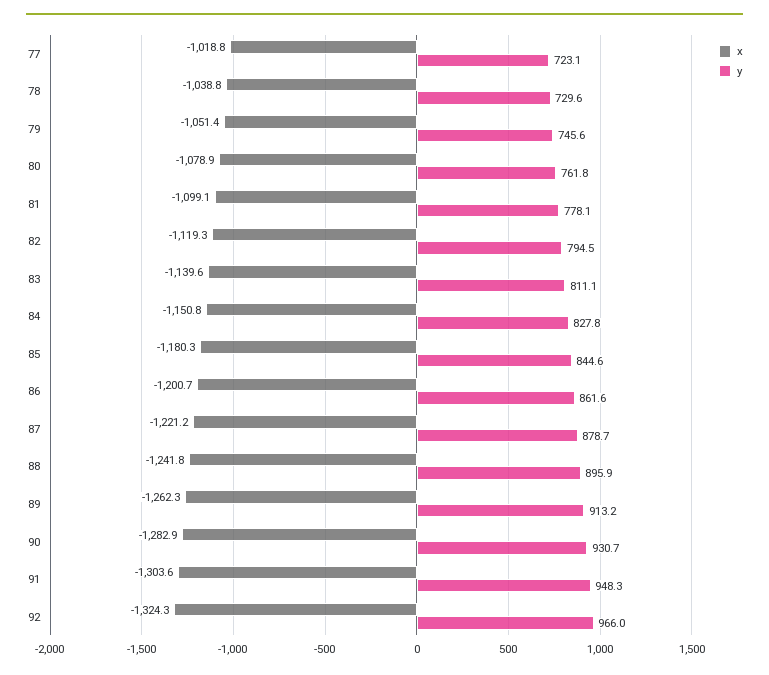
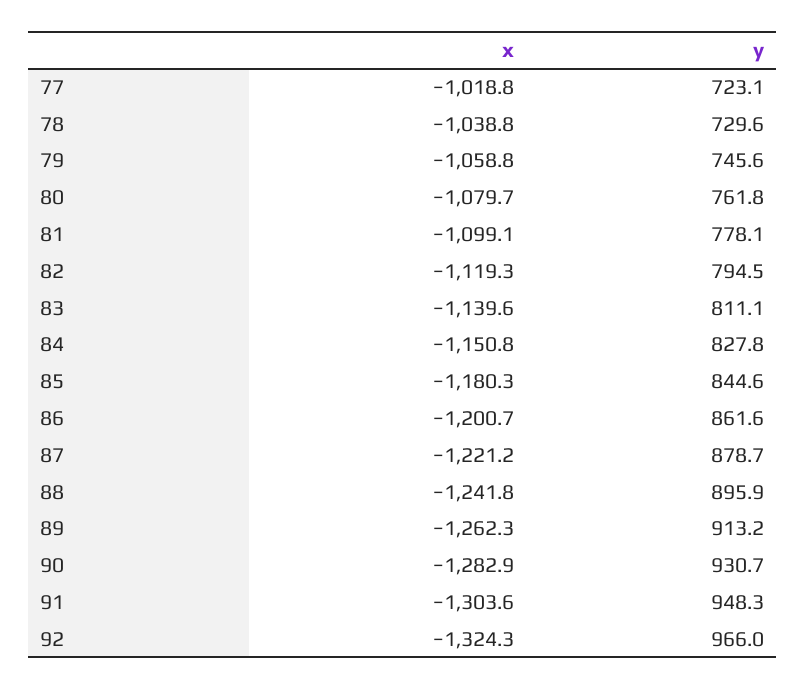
  {
    "x": {
      "77": -1018.8,
      "78": -1038.8,
-     "79": -1051.4,
+     "79": -1058.8,
-     "80": -1078.9,
+     "80": -1079.7,
      "81": -1099.1,
      "82": -1119.3,
      "83": -1139.6,
      "84": -1150.8,
      "85": -1180.3,
      "86": -1200.7,
      "87": -1221.2,
      "88": -1241.8,
      "89": -1262.3,
      "90": -1282.9,
      "91": -1303.6,
      "92": -1324.3
    },
    "y": {
      "77": 723.1,
      "78": 729.6,
      "79": 745.6,
      "80": 761.8,
      "81": 778.1,
      "82": 794.5,
      "83": 811.1,
      "84": 827.8,
      "85": 844.6,
      "86": 861.6,
      "87": 878.7,
      "88": 895.9,
      "89": 913.2,
      "90": 930.7,
      "91": 948.3,
      "92": 966
    }
  }

